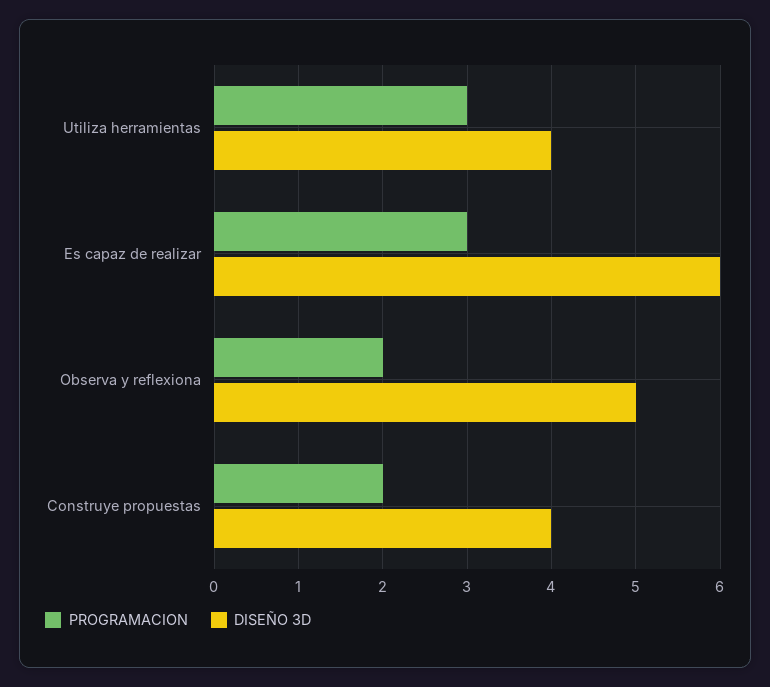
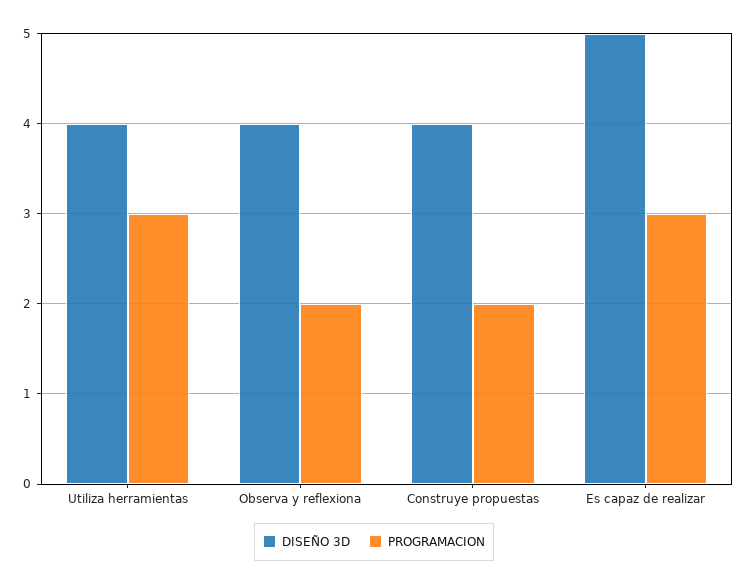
  {
    "PROGRAMACION": {
      "Utiliza herramientas": 3,
      "Es capaz de realizar": 3,
      "Observa y reflexiona": 2,
      "Construye propuestas": 2
    },
    "DISEÑO 3D": {
      "Utiliza herramientas": 4,
-     "Es capaz de realizar": 6,
+     "Es capaz de realizar": 5,
-     "Observa y reflexiona": 5,
+     "Observa y reflexiona": 4,
      "Construye propuestas": 4
    }
  }

